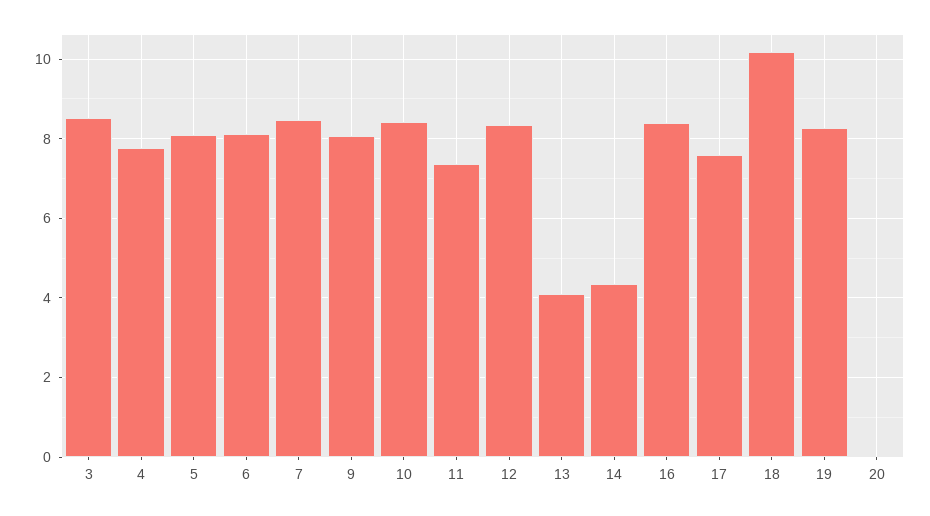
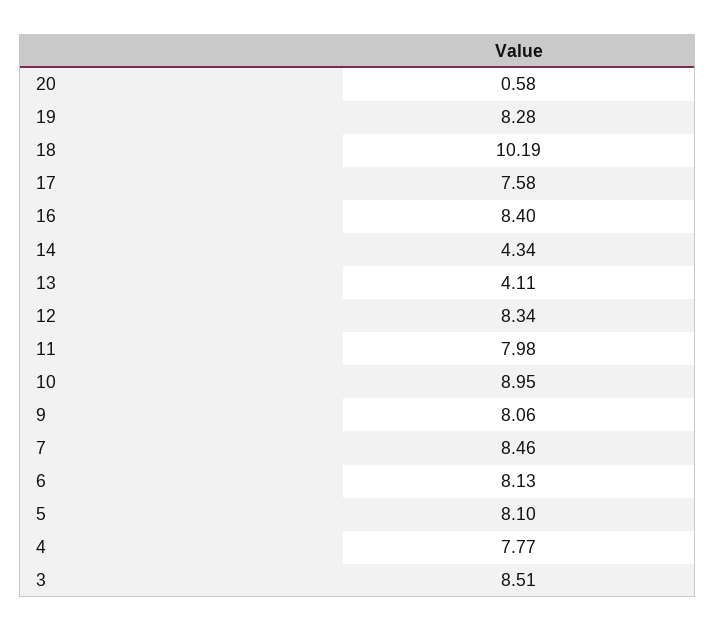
  {
    "3": 8.51,
    "4": 7.77,
    "5": 8.1,
    "6": 8.13,
    "7": 8.46,
    "9": 8.06,
-   "10": 8.4,
+   "10": 8.95,
-   "11": 7.4,
+   "11": 7.98,
    "12": 8.34,
    "13": 4.11,
    "14": 4.34,
    "16": 8.4,
    "17": 7.58,
    "18": 10.19,
    "19": 8.28,
-   "20": 0
+   "20": 0.58
  }

